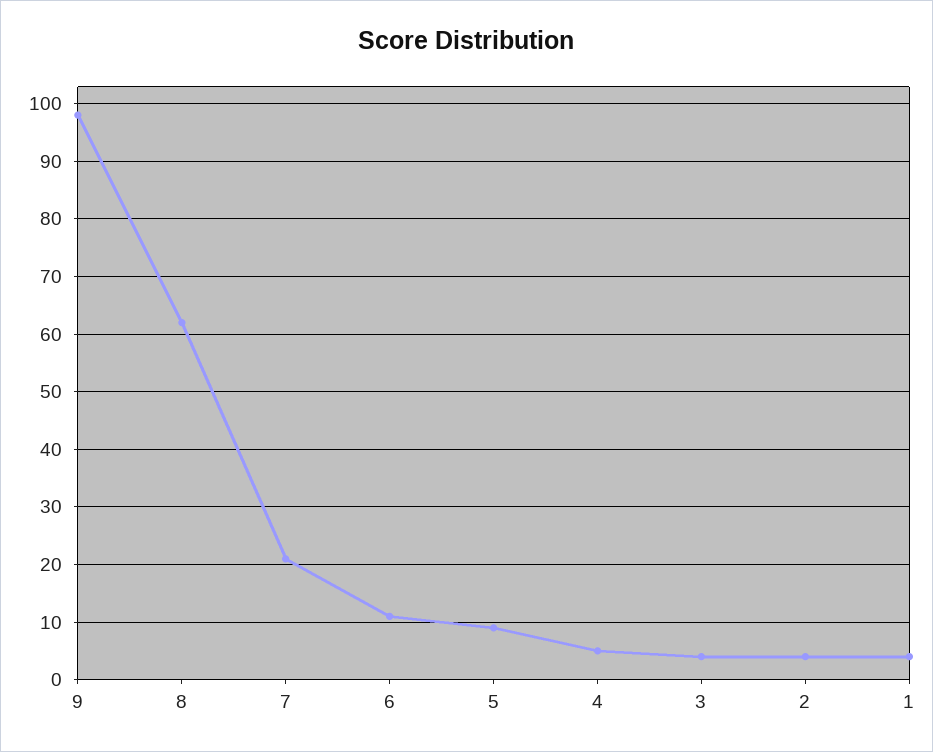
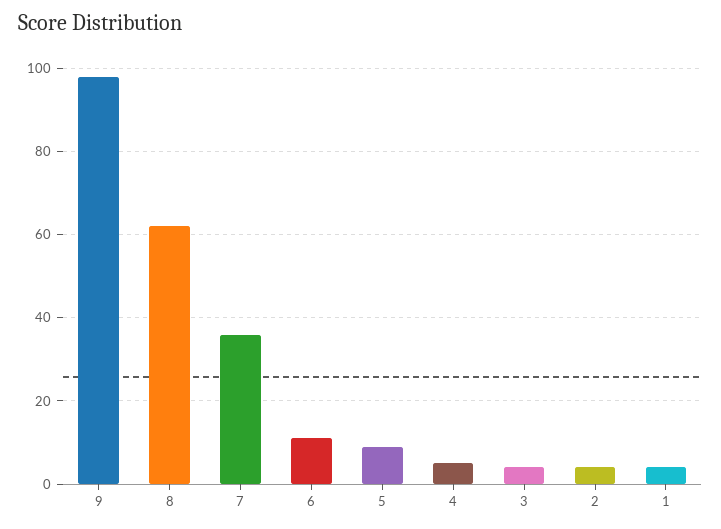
  {
    "9": 100,
    "8": 60,
-   "7": 20,
+   "7": 35,
    "6": 10,
    "5": 10,
    "4": 5,
    "3": 5,
    "2": 5,
    "1": 5
  }

